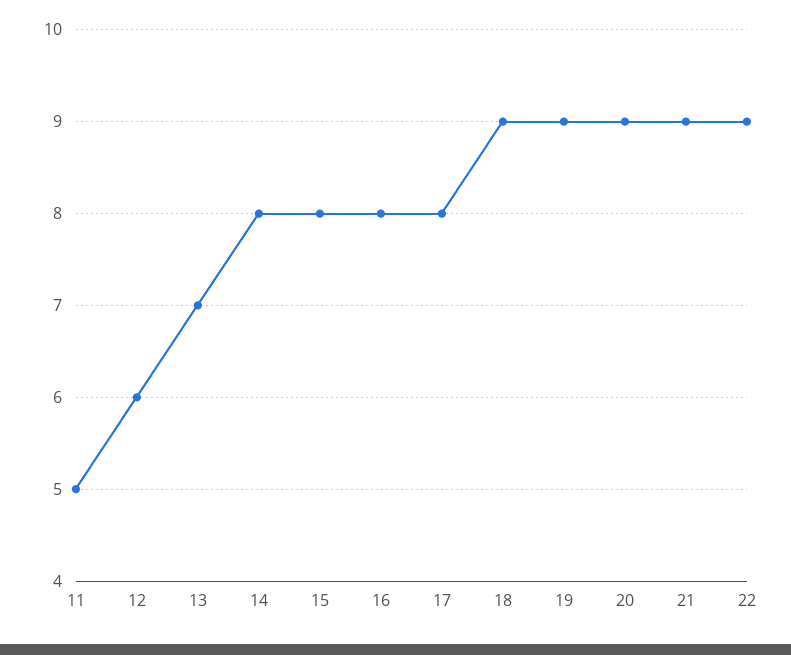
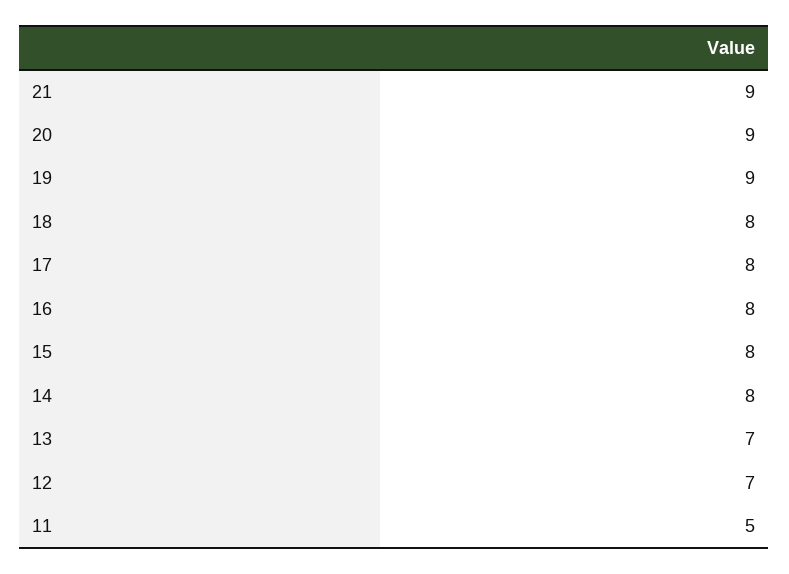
  {
    "11": 5,
-   "12": 6,
+   "12": 7,
    "13": 7,
    "14": 8,
    "15": 8,
    "16": 8,
    "17": 8,
-   "18": 9,
+   "18": 8,
    "19": 9,
    "20": 9,
-   "21": 9,
+   "21": 9
-   "22": 9
  }

